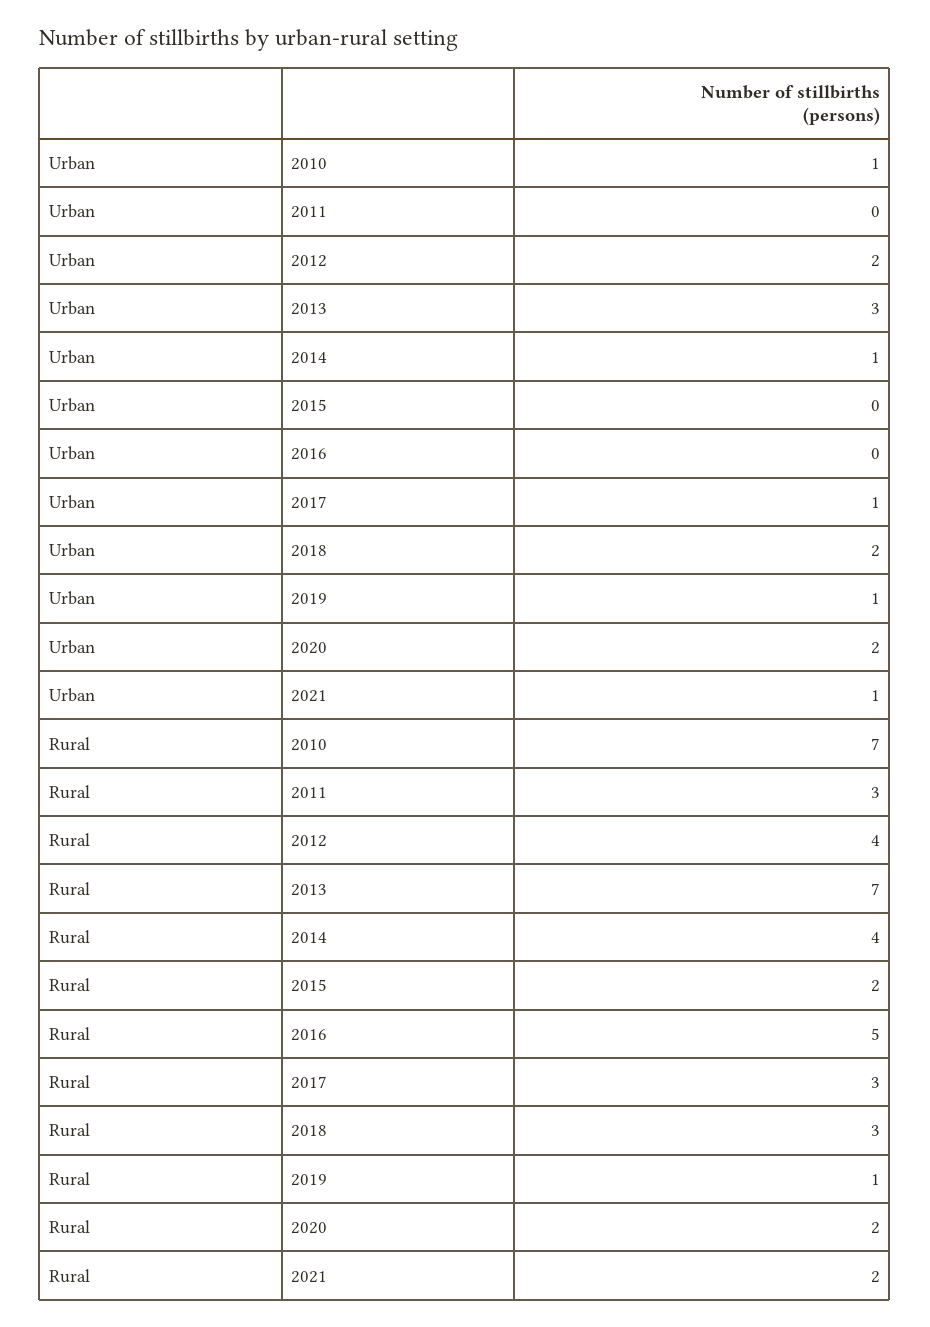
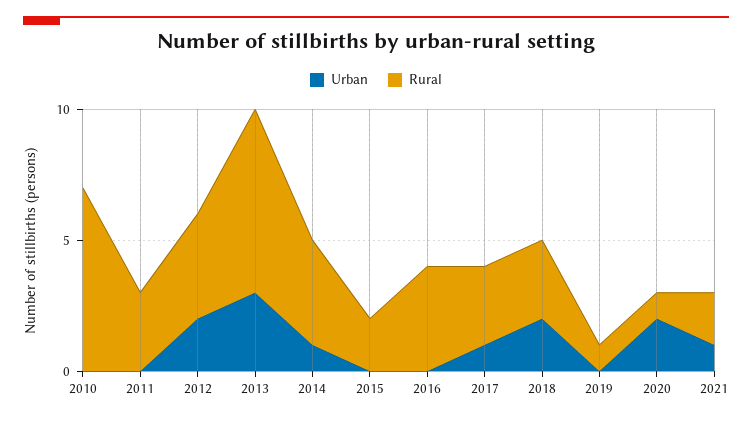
  {
    "Urban": {
-     "2010": 1,
+     "2010": 0,
      "2011": 0,
      "2012": 2,
      "2013": 3,
      "2014": 1,
      "2015": 0,
      "2016": 0,
      "2017": 1,
      "2018": 2,
-     "2019": 1,
+     "2019": 0,
      "2020": 2,
      "2021": 1
    },
    "Rural": {
      "2010": 7,
      "2011": 3,
      "2012": 4,
      "2013": 7,
      "2014": 4,
      "2015": 2,
-     "2016": 5,
+     "2016": 4,
      "2017": 3,
      "2018": 3,
      "2019": 1,
-     "2020": 2,
+     "2020": 1,
      "2021": 2
    }
  }

